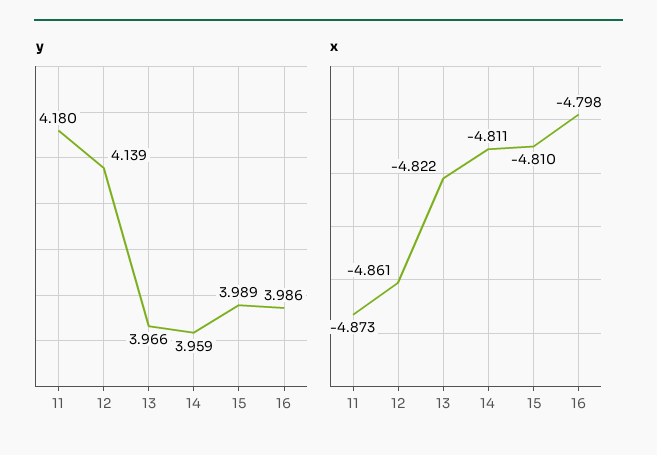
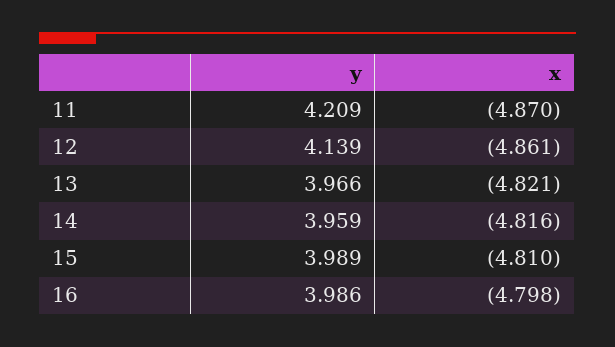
  {
    "y": {
-     "11": 4.18,
+     "11": 4.209,
      "12": 4.139,
      "13": 3.966,
      "14": 3.959,
      "15": 3.989,
      "16": 3.986
    },
    "x": {
-     "11": -4.873,
+     "11": -4.87,
      "12": -4.861,
-     "13": -4.822,
+     "13": -4.821,
-     "14": -4.811,
+     "14": -4.816,
      "15": -4.81,
      "16": -4.798
    }
  }

